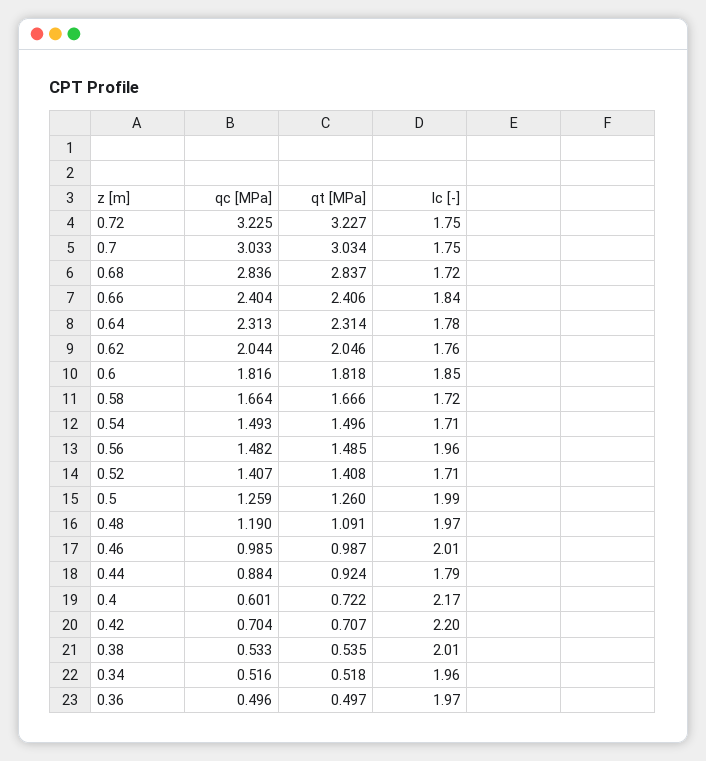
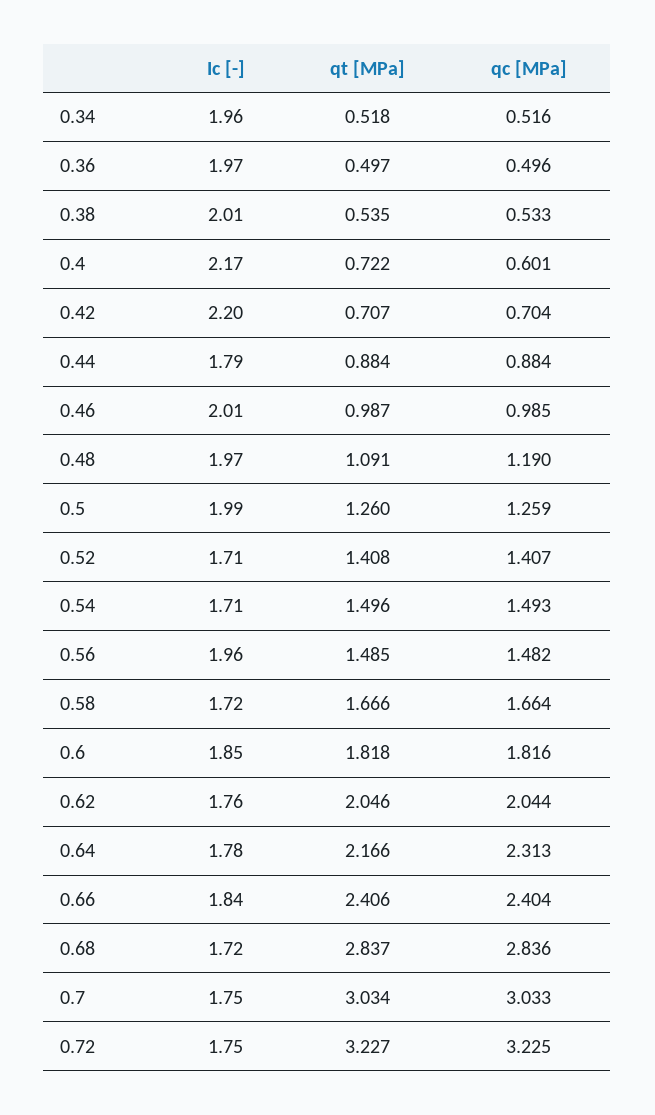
  {
    "qc [MPa]": {
      "0.72": 3.225,
      "0.7": 3.033,
      "0.68": 2.836,
      "0.66": 2.404,
      "0.64": 2.313,
      "0.62": 2.044,
      "0.6": 1.816,
      "0.58": 1.664,
      "0.54": 1.493,
      "0.56": 1.482,
      "0.52": 1.407,
      "0.5": 1.259,
      "0.48": 1.19,
      "0.46": 0.985,
      "0.44": 0.884,
      "0.4": 0.601,
      "0.42": 0.704,
      "0.38": 0.533,
      "0.34": 0.516,
      "0.36": 0.496
    },
    "qt [MPa]": {
      "0.72": 3.227,
      "0.7": 3.034,
      "0.68": 2.837,
      "0.66": 2.406,
-     "0.64": 2.314,
+     "0.64": 2.166,
      "0.62": 2.046,
      "0.6": 1.818,
      "0.58": 1.666,
      "0.54": 1.496,
      "0.56": 1.485,
      "0.52": 1.408,
      "0.5": 1.26,
      "0.48": 1.091,
      "0.46": 0.987,
-     "0.44": 0.924,
+     "0.44": 0.884,
      "0.4": 0.722,
      "0.42": 0.707,
      "0.38": 0.535,
      "0.34": 0.518,
      "0.36": 0.497
    },
    "Ic [-]": {
      "0.72": 1.75,
      "0.7": 1.75,
      "0.68": 1.72,
      "0.66": 1.84,
      "0.64": 1.78,
      "0.62": 1.76,
      "0.6": 1.85,
      "0.58": 1.72,
      "0.54": 1.71,
      "0.56": 1.96,
      "0.52": 1.71,
      "0.5": 1.99,
      "0.48": 1.97,
      "0.46": 2.01,
      "0.44": 1.79,
      "0.4": 2.17,
      "0.42": 2.2,
      "0.38": 2.01,
      "0.34": 1.96,
      "0.36": 1.97
    }
  }

